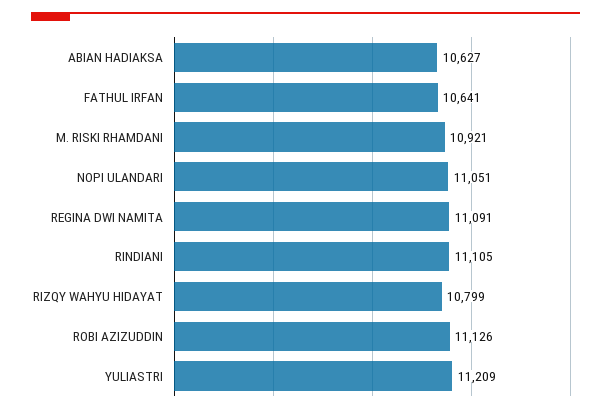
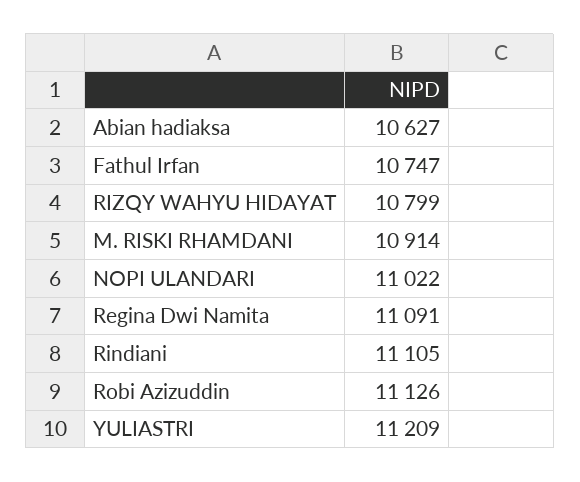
  {
    "ABIAN HADIAKSA": 10627,
-   "FATHUL IRFAN": 10641,
+   "FATHUL IRFAN": 10747,
-   "M. RISKI RHAMDANI": 10921,
+   "M. RISKI RHAMDANI": 10914,
-   "NOPI ULANDARI": 11051,
+   "NOPI ULANDARI": 11022,
    "REGINA DWI NAMITA": 11091,
    "RINDIANI": 11105,
    "RIZQY WAHYU HIDAYAT": 10799,
    "ROBI AZIZUDDIN": 11126,
    "YULIASTRI": 11209
  }

